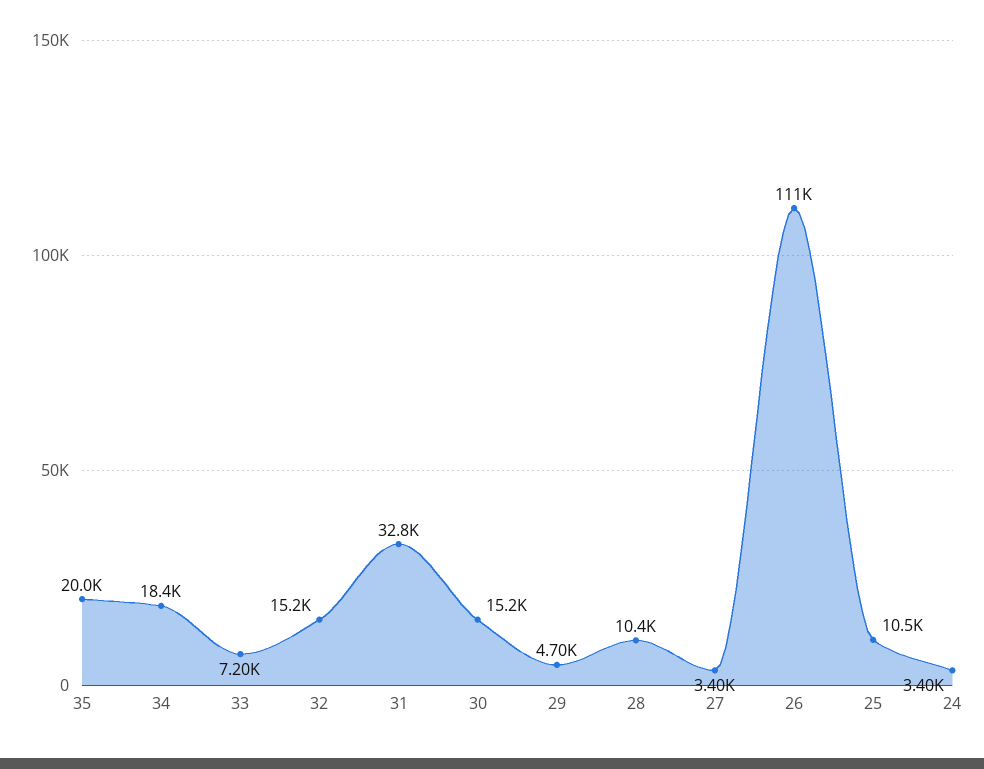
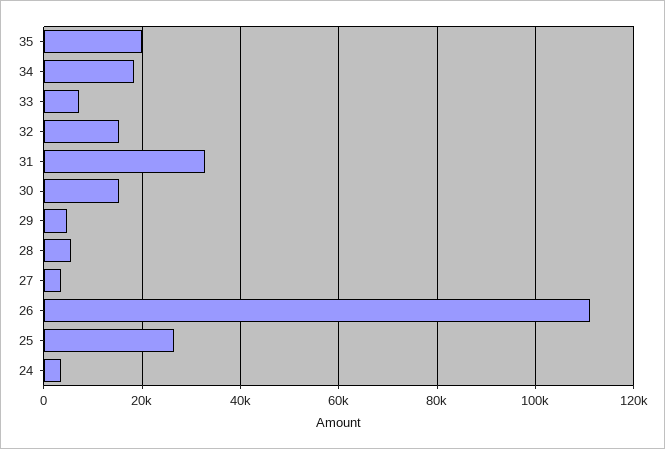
  {
    "35": 20000,
    "34": 18400,
    "33": 7200,
    "32": 15200,
    "31": 32800,
    "30": 15200,
    "29": 4700,
-   "28": 10400,
+   "28": 6000,
    "27": 3400,
    "26": 111000,
-   "25": 10500,
+   "25": 26000,
    "24": 3400
  }

